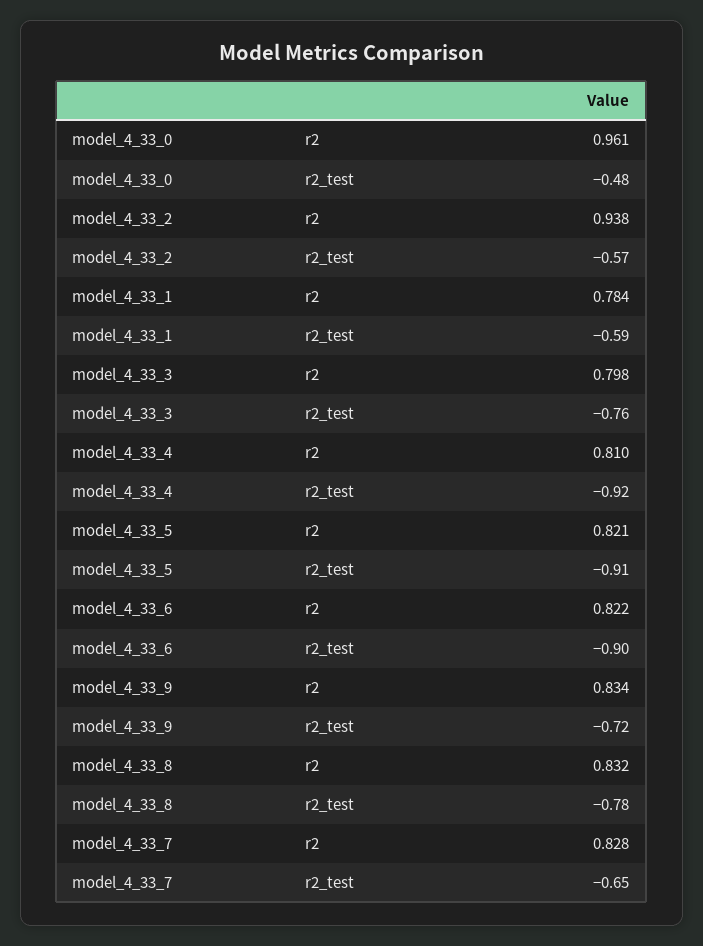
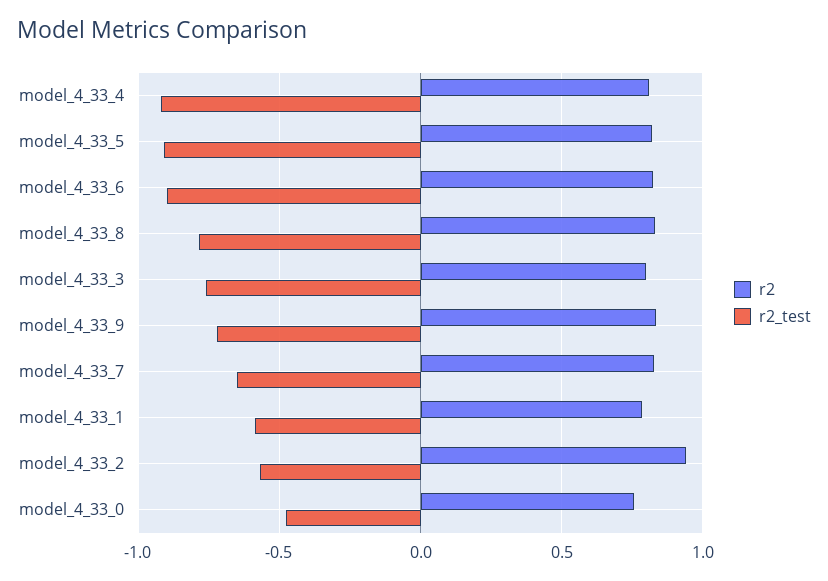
  {
    "r2": {
-     "model_4_33_0": 0.961,
+     "model_4_33_0": 0.75,
      "model_4_33_2": 0.938,
      "model_4_33_1": 0.784,
      "model_4_33_3": 0.798,
      "model_4_33_4": 0.81,
      "model_4_33_5": 0.821,
      "model_4_33_6": 0.822,
      "model_4_33_9": 0.834,
      "model_4_33_8": 0.832,
      "model_4_33_7": 0.828
    },
    "r2_test": {
      "model_4_33_0": -0.48,
      "model_4_33_2": -0.57,
      "model_4_33_1": -0.59,
      "model_4_33_3": -0.76,
      "model_4_33_4": -0.92,
      "model_4_33_5": -0.91,
      "model_4_33_6": -0.9,
      "model_4_33_9": -0.72,
      "model_4_33_8": -0.78,
      "model_4_33_7": -0.65
    }
  }

